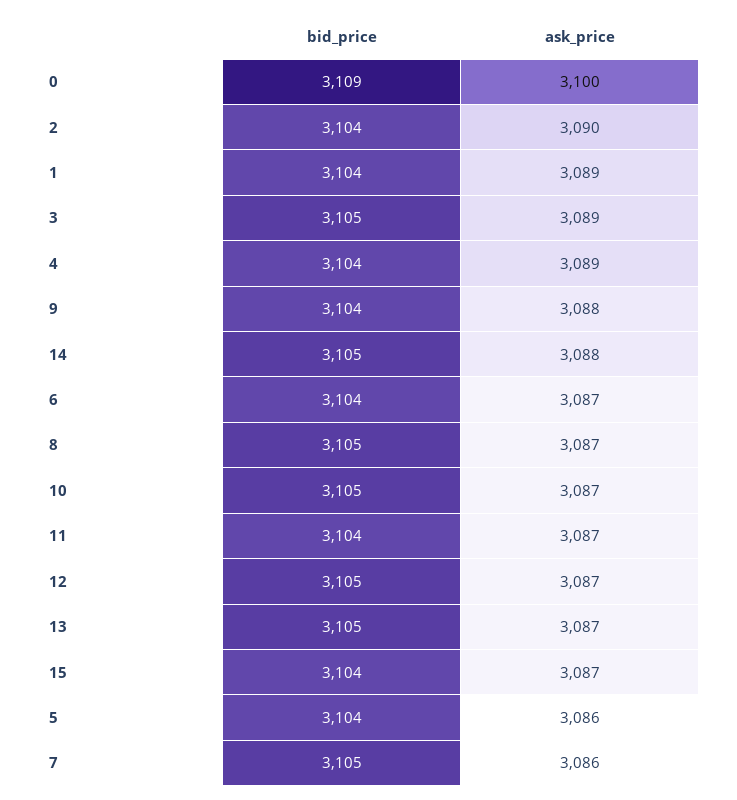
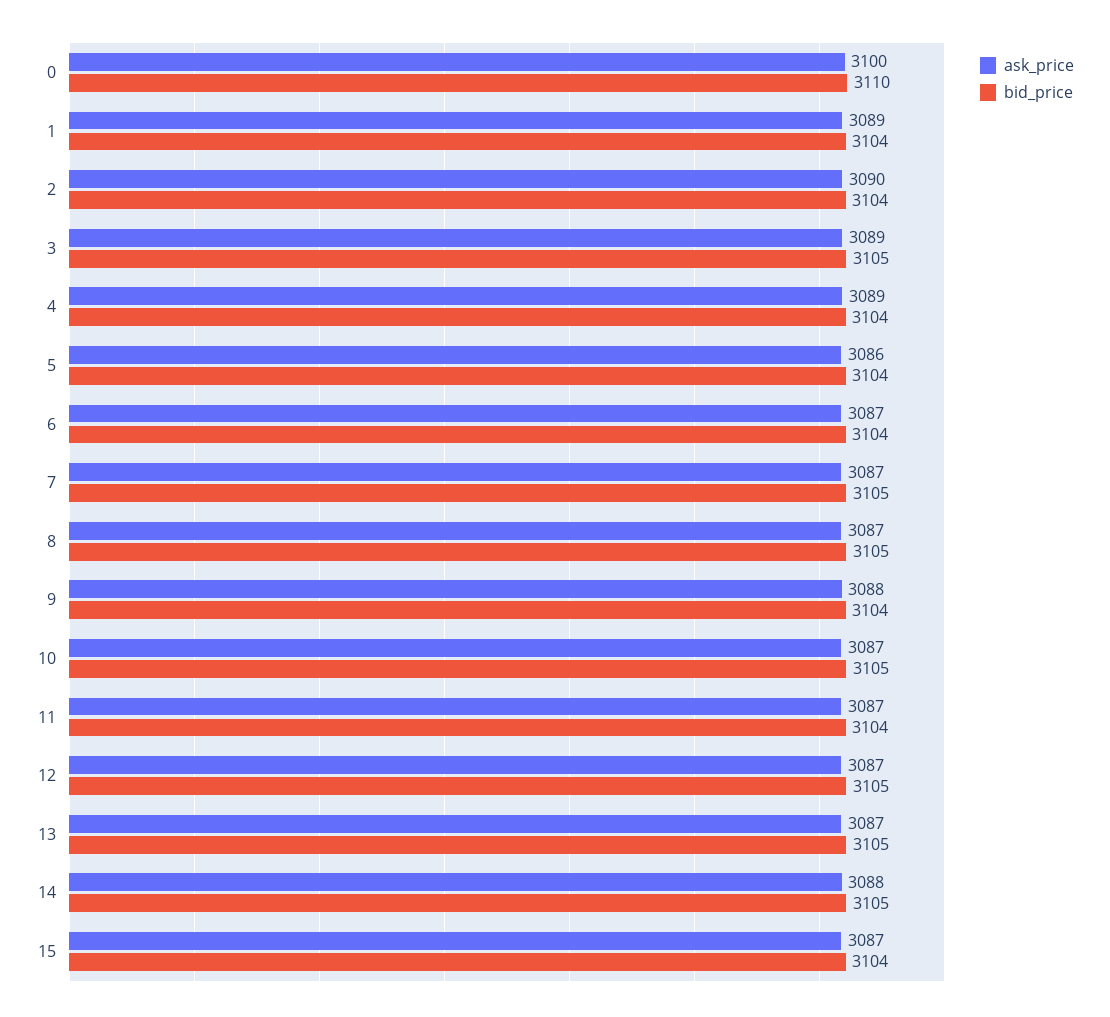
  {
    "bid_price": {
-     "0": 3109,
+     "0": 3110,
      "2": 3104,
      "1": 3104,
      "3": 3105,
      "4": 3104,
      "9": 3104,
      "14": 3105,
      "6": 3104,
      "8": 3105,
      "10": 3105,
      "11": 3104,
      "12": 3105,
      "13": 3105,
      "15": 3104,
      "5": 3104,
      "7": 3105
    },
    "ask_price": {
      "0": 3100,
      "2": 3090,
      "1": 3089,
      "3": 3089,
      "4": 3089,
      "9": 3088,
      "14": 3088,
      "6": 3087,
      "8": 3087,
      "10": 3087,
      "11": 3087,
      "12": 3087,
      "13": 3087,
      "15": 3087,
      "5": 3086,
-     "7": 3086
+     "7": 3087
    }
  }

